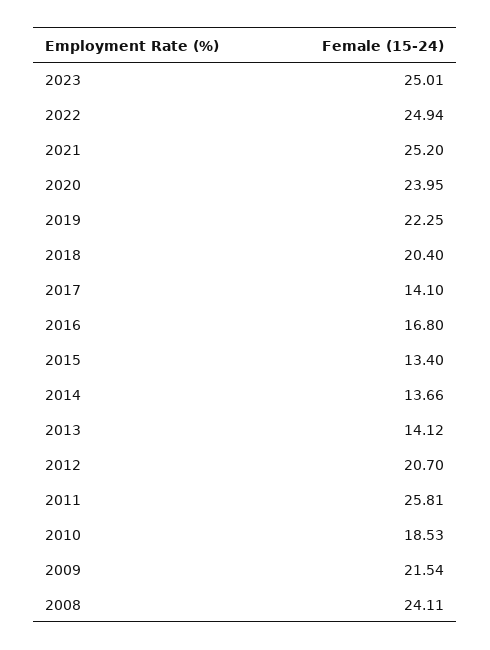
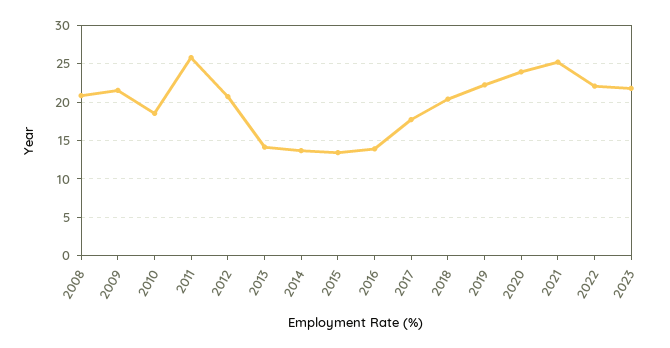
  {
-   "2023": 25.01,
+   "2023": 22,
-   "2022": 24.94,
+   "2022": 22,
    "2021": 25.2,
    "2020": 23.95,
    "2019": 22.25,
    "2018": 20.4,
-   "2017": 14.1,
+   "2017": 18,
-   "2016": 16.8,
+   "2016": 14,
    "2015": 13.4,
    "2014": 13.66,
    "2013": 14.12,
    "2012": 20.7,
    "2011": 25.81,
    "2010": 18.53,
    "2009": 21.54,
-   "2008": 24.11
+   "2008": 21
  }

